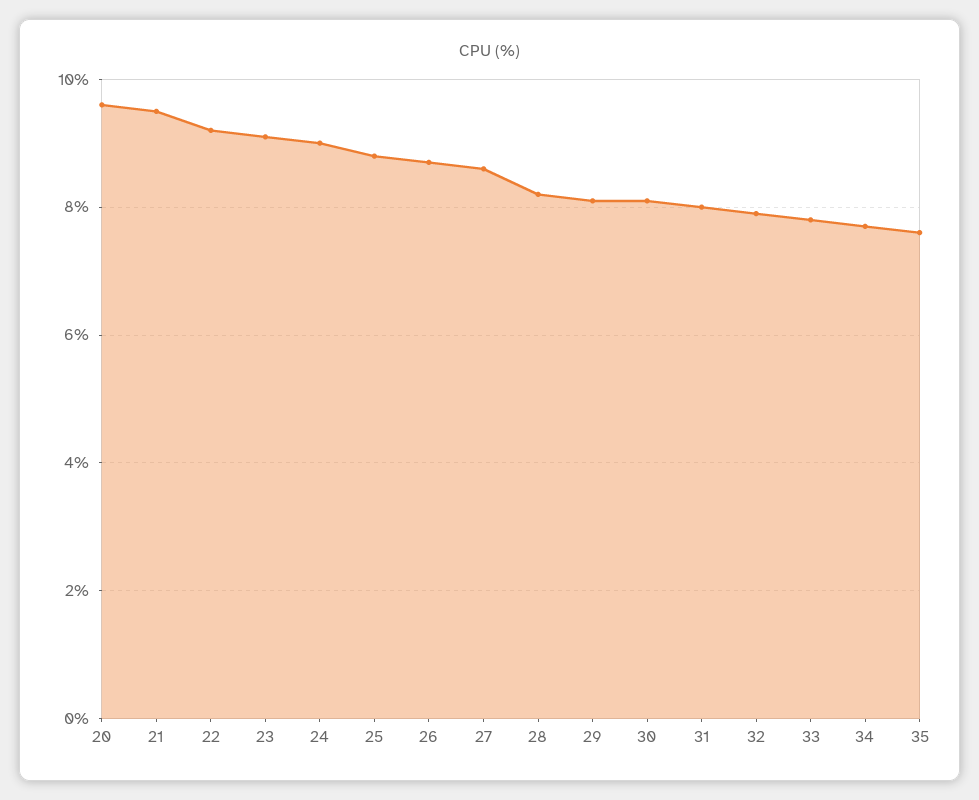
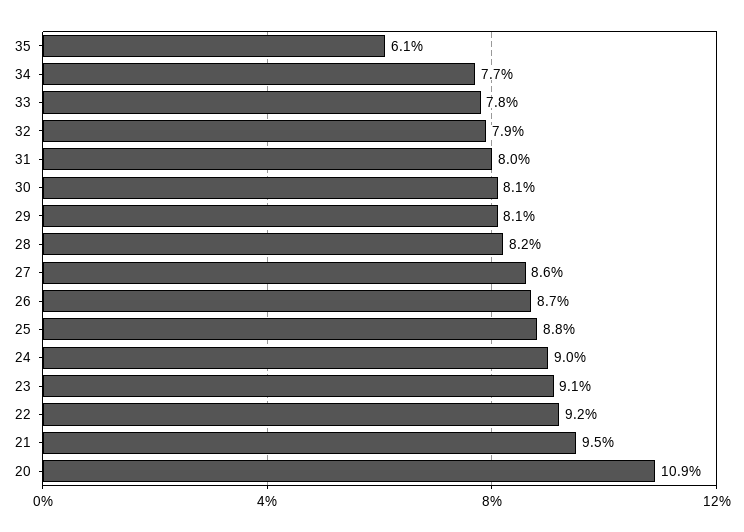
  {
-   "20": 9.5,
+   "20": 10.9,
    "21": 9.5,
    "22": 9.2,
    "23": 9.1,
    "24": 9,
    "25": 8.8,
    "26": 8.7,
    "27": 8.6,
    "28": 8.2,
    "29": 8.1,
    "30": 8.1,
    "31": 8,
    "32": 7.9,
    "33": 7.8,
    "34": 7.7,
-   "35": 7.5
+   "35": 6.1
  }

